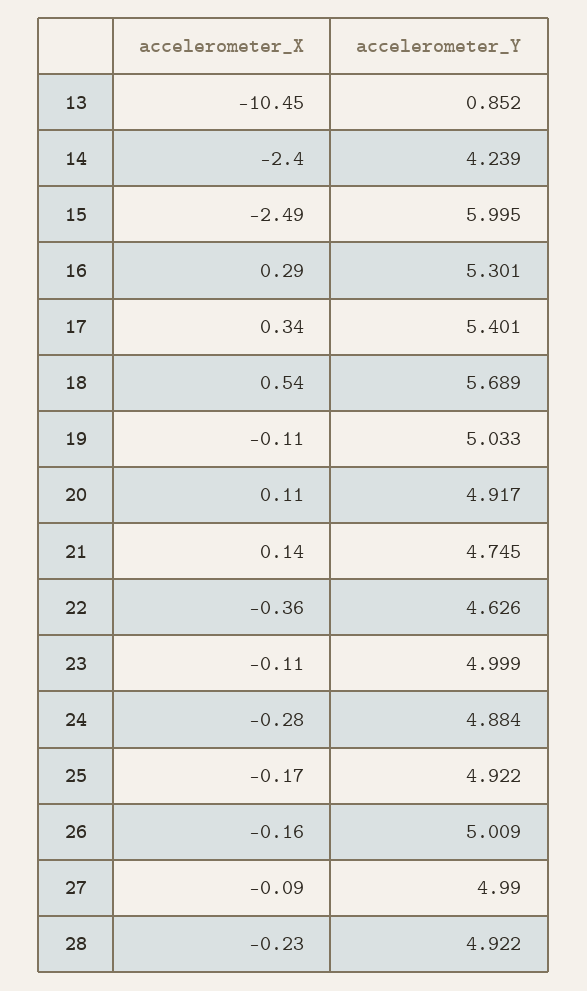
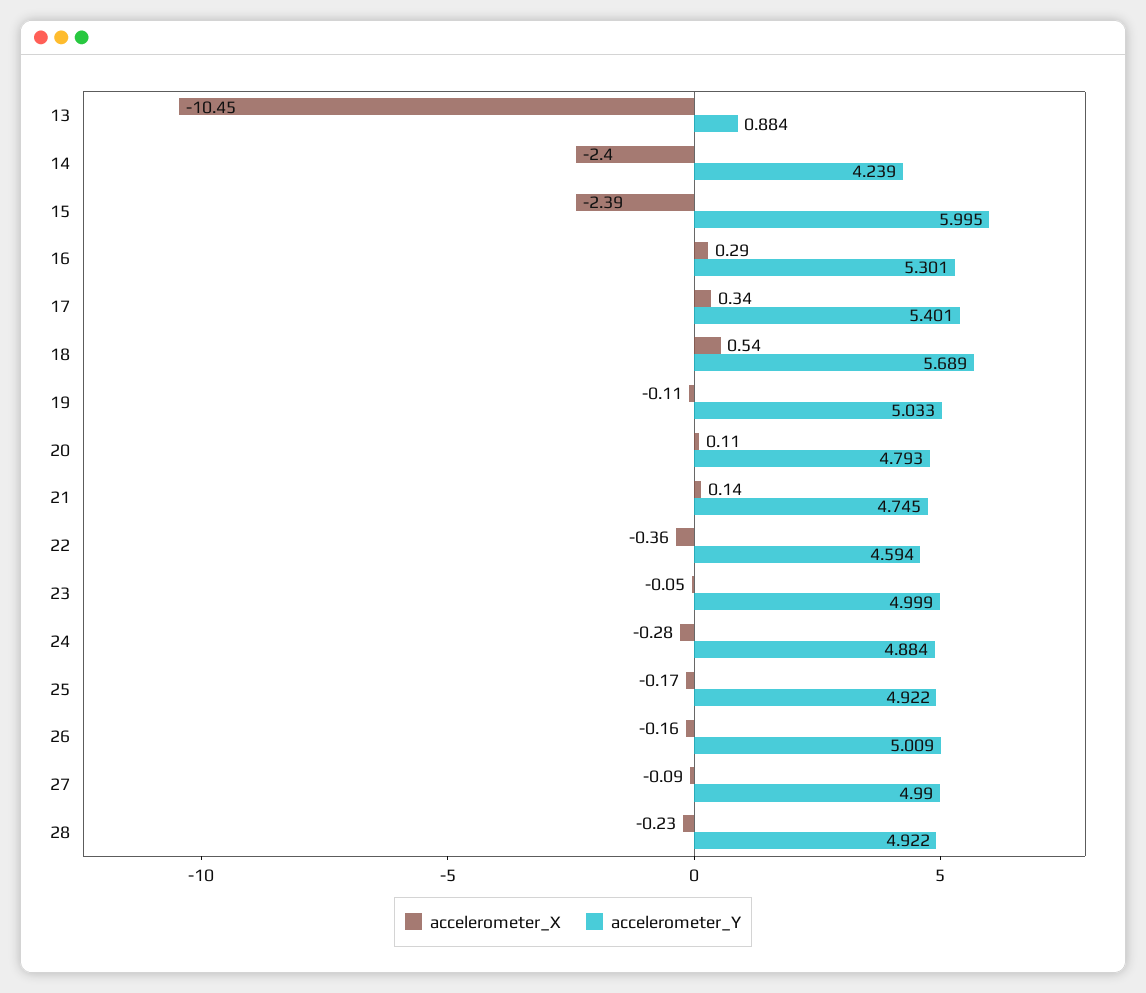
  {
    "accelerometer_X": {
      "13": -10.45,
      "14": -2.4,
-     "15": -2.49,
+     "15": -2.39,
      "16": 0.29,
      "17": 0.34,
      "18": 0.54,
      "19": -0.11,
      "20": 0.11,
      "21": 0.14,
      "22": -0.36,
-     "23": -0.11,
+     "23": -0.05,
      "24": -0.28,
      "25": -0.17,
      "26": -0.16,
      "27": -0.09,
      "28": -0.23
    },
    "accelerometer_Y": {
-     "13": 0.852,
+     "13": 0.884,
      "14": 4.239,
      "15": 5.995,
      "16": 5.301,
      "17": 5.401,
      "18": 5.689,
      "19": 5.033,
-     "20": 4.917,
+     "20": 4.793,
      "21": 4.745,
-     "22": 4.626,
+     "22": 4.594,
      "23": 4.999,
      "24": 4.884,
      "25": 4.922,
      "26": 5.009,
      "27": 4.99,
      "28": 4.922
    }
  }

